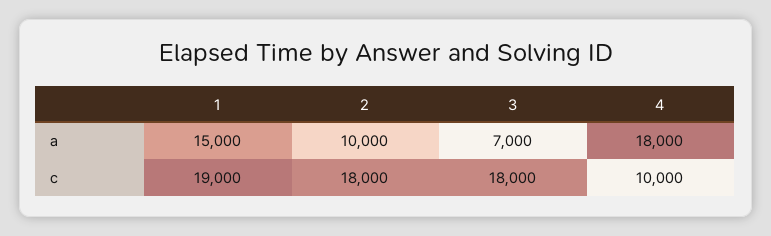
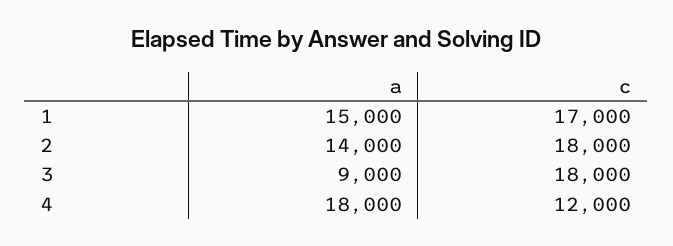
  {
    "1": {
      "a": 15000,
-     "c": 19000
+     "c": 17000
    },
    "2": {
-     "a": 10000,
+     "a": 14000,
      "c": 18000
    },
    "3": {
-     "a": 7000,
+     "a": 9000,
      "c": 18000
    },
    "4": {
      "a": 18000,
-     "c": 10000
+     "c": 12000
    }
  }

